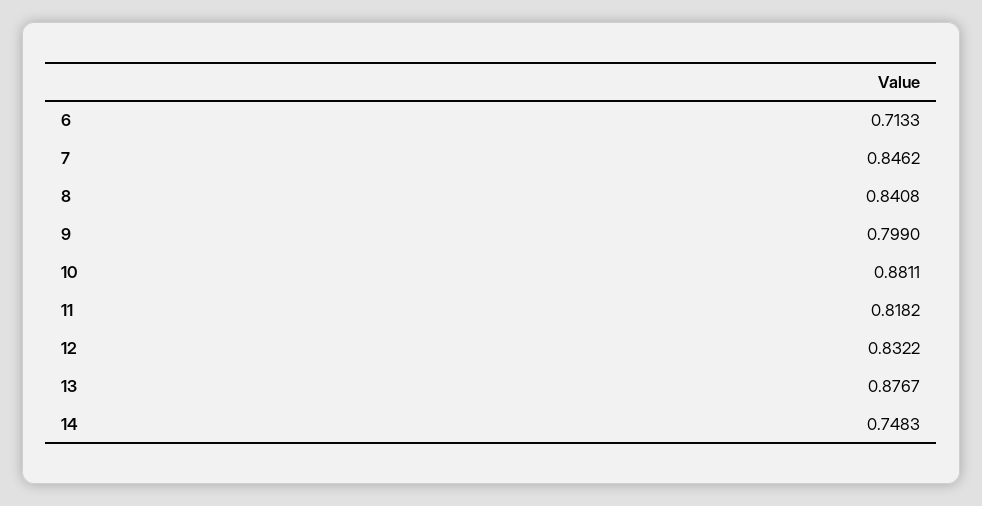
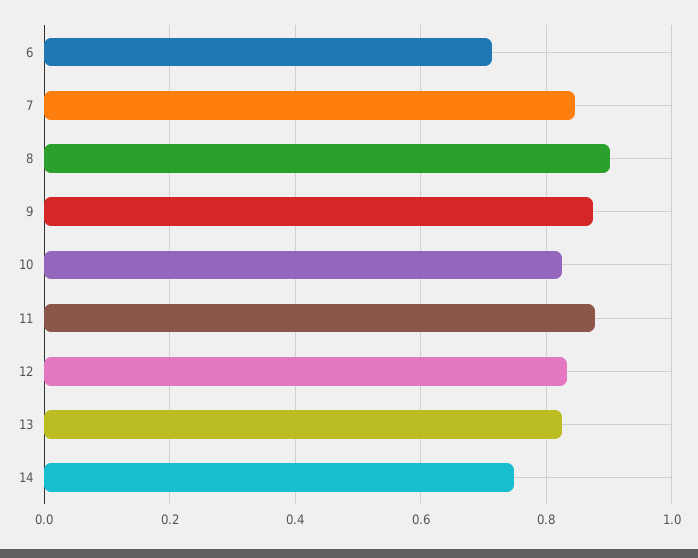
  {
    "6": 0.7133,
    "7": 0.8462,
-   "8": 0.8408,
+   "8": 0.9,
-   "9": 0.799,
+   "9": 0.88,
-   "10": 0.8811,
+   "10": 0.82,
-   "11": 0.8182,
+   "11": 0.88,
    "12": 0.8322,
-   "13": 0.8767,
+   "13": 0.82,
    "14": 0.7483
  }

